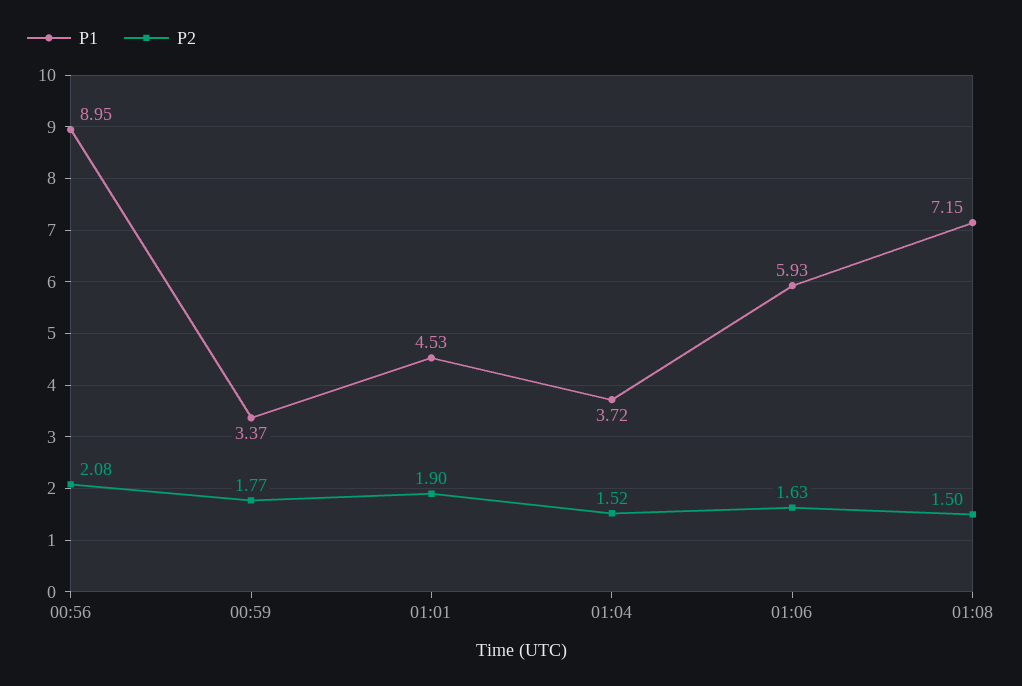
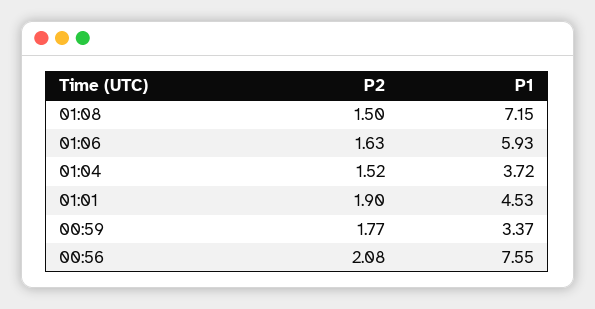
  {
    "P1": {
-     "00:56": 8.95,
+     "00:56": 7.55,
      "00:59": 3.37,
      "01:01": 4.53,
      "01:04": 3.72,
      "01:06": 5.93,
      "01:08": 7.15
    },
    "P2": {
      "00:56": 2.08,
      "00:59": 1.77,
      "01:01": 1.9,
      "01:04": 1.52,
      "01:06": 1.63,
      "01:08": 1.5
    }
  }

